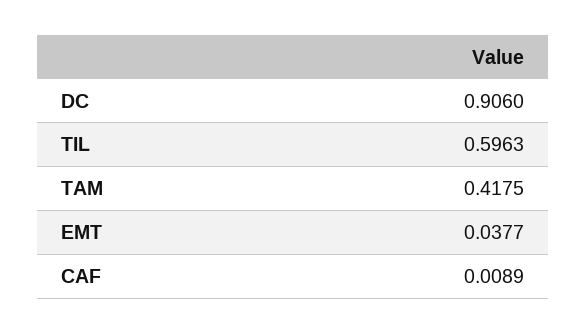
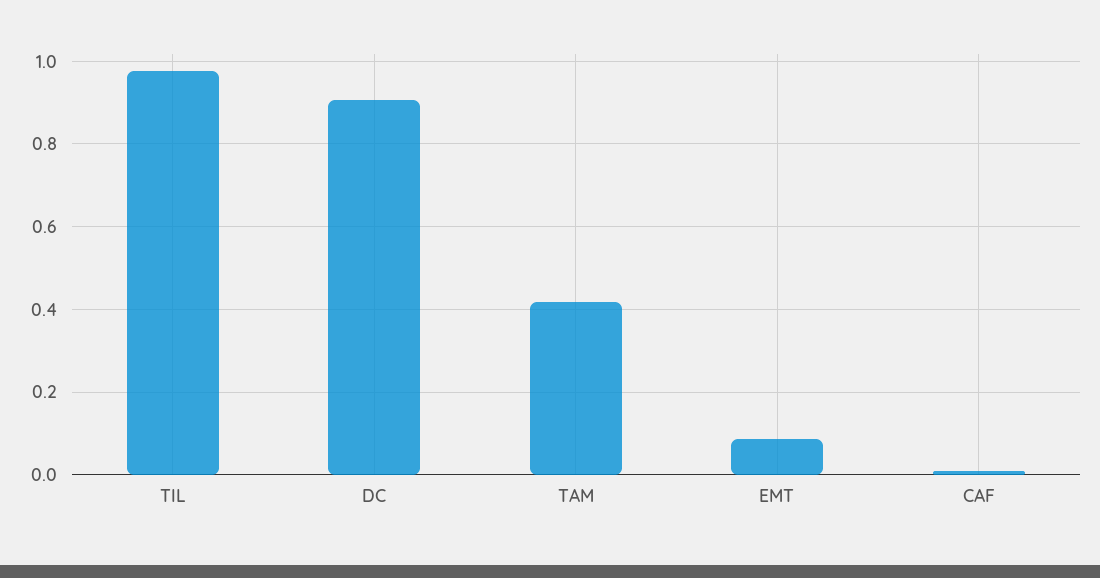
  {
    "DC": 0.906,
-   "TIL": 0.5963,
+   "TIL": 0.98,
    "TAM": 0.4175,
-   "EMT": 0.0377,
+   "EMT": 0.08,
    "CAF": 0.0089
  }

